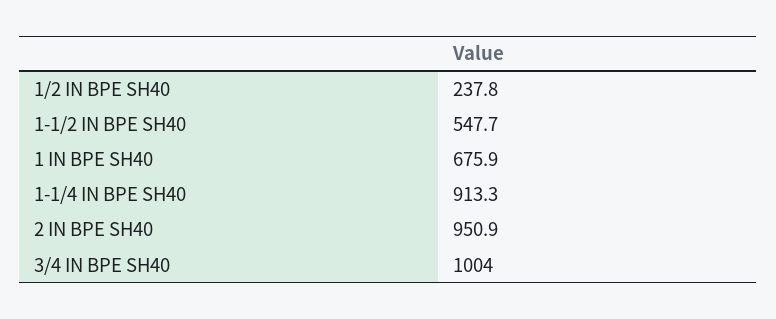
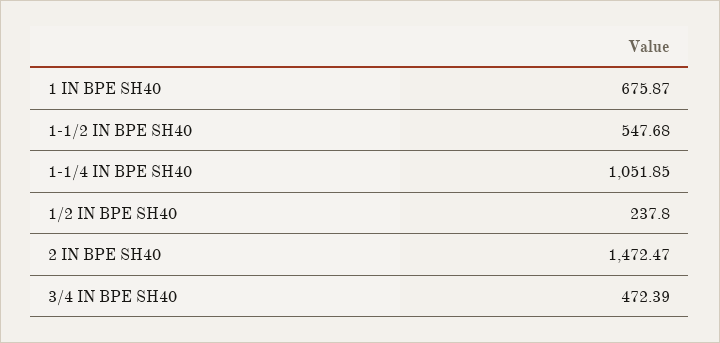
  {
    "1/2 IN BPE SH40": 237.8,
    "1-1/2 IN BPE SH40": 547.68,
    "1 IN BPE SH40": 675.87,
-   "1-1/4 IN BPE SH40": 913.3,
+   "1-1/4 IN BPE SH40": 1051.85,
-   "2 IN BPE SH40": 950.9,
+   "2 IN BPE SH40": 1472.47,
-   "3/4 IN BPE SH40": 1004
+   "3/4 IN BPE SH40": 472.39
  }

